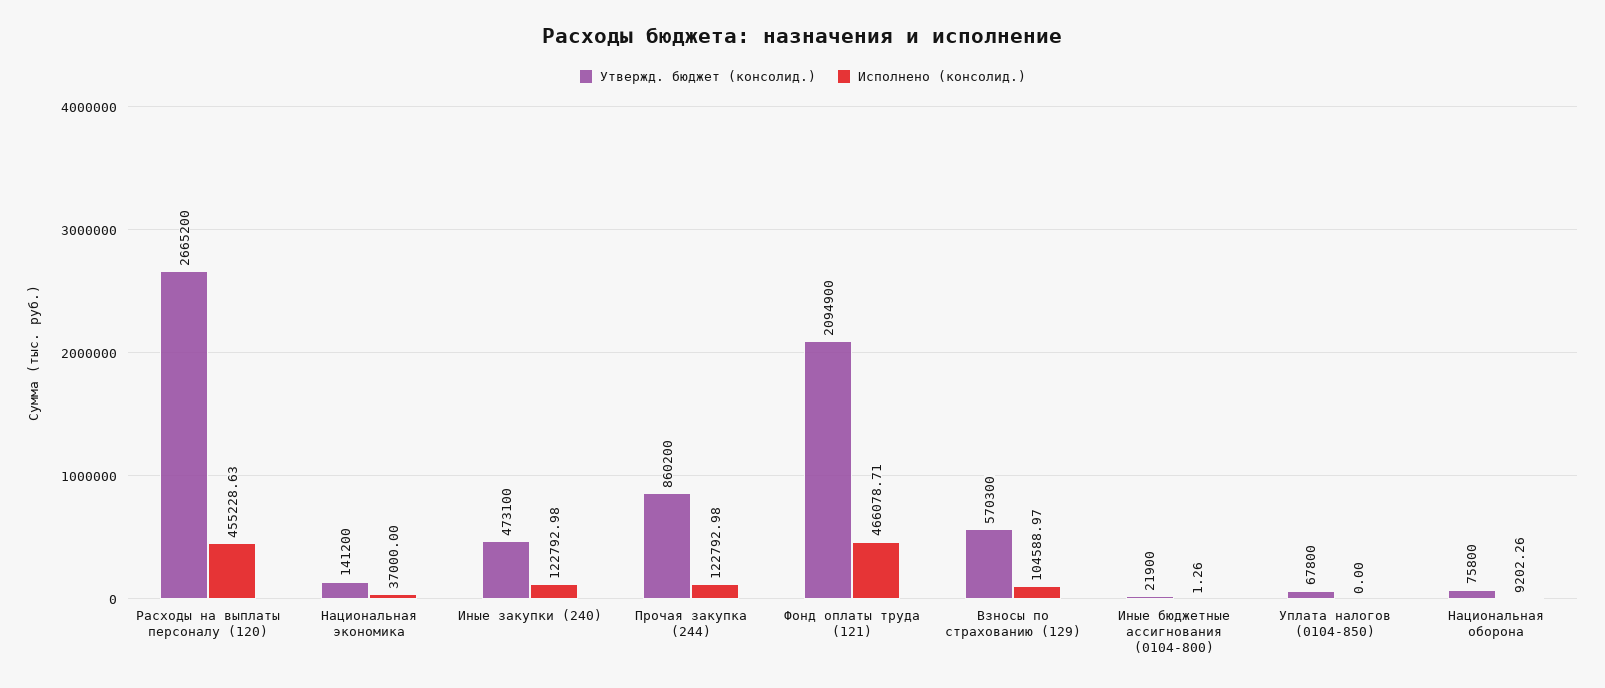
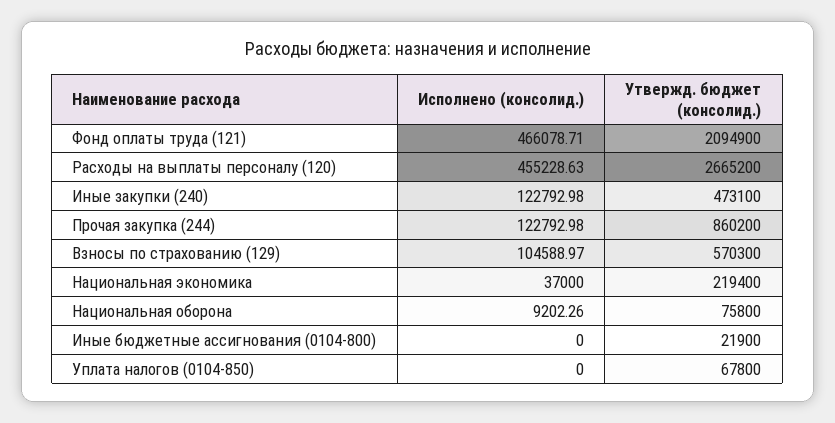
  {
    "Утвержд. бюджет (консолид.)": {
      "Расходы на выплаты персоналу (120)": 2665200,
-     "Национальная экономика": 141200,
+     "Национальная экономика": 219400,
      "Иные закупки (240)": 473100,
      "Прочая закупка (244)": 860200,
      "Фонд оплаты труда (121)": 2094900,
      "Взносы по страхованию (129)": 570300,
      "Иные бюджетные ассигнования (0104-800)": 21900,
      "Уплата налогов (0104-850)": 67800,
      "Национальная оборона": 75800
    },
    "Исполнено (консолид.)": {
      "Расходы на выплаты персоналу (120)": 455228.63,
      "Национальная экономика": 37000,
      "Иные закупки (240)": 122792.98,
      "Прочая закупка (244)": 122792.98,
      "Фонд оплаты труда (121)": 466078.71,
      "Взносы по страхованию (129)": 104588.97,
-     "Иные бюджетные ассигнования (0104-800)": 1.26,
+     "Иные бюджетные ассигнования (0104-800)": 0,
      "Уплата налогов (0104-850)": 0,
      "Национальная оборона": 9202.26
    }
  }

